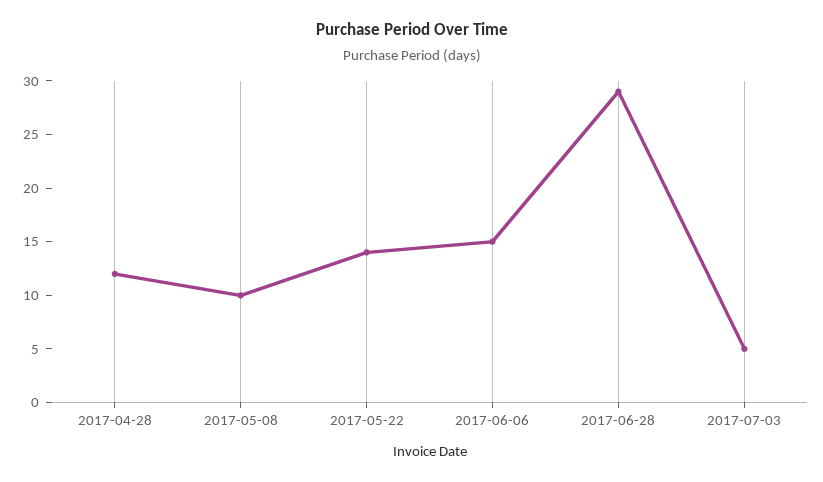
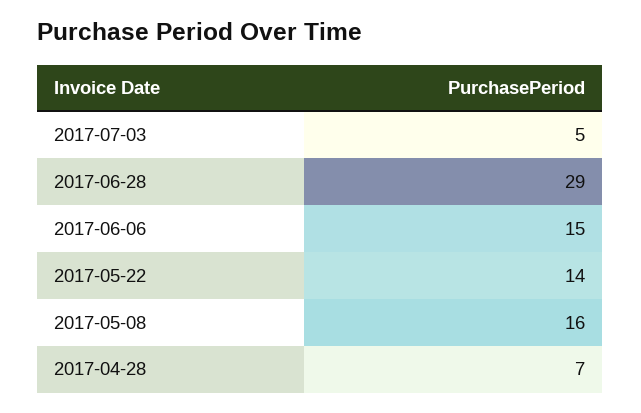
  {
-   "2017-04-28": 12,
+   "2017-04-28": 7,
-   "2017-05-08": 10,
+   "2017-05-08": 16,
    "2017-05-22": 14,
    "2017-06-06": 15,
    "2017-06-28": 29,
    "2017-07-03": 5
  }

